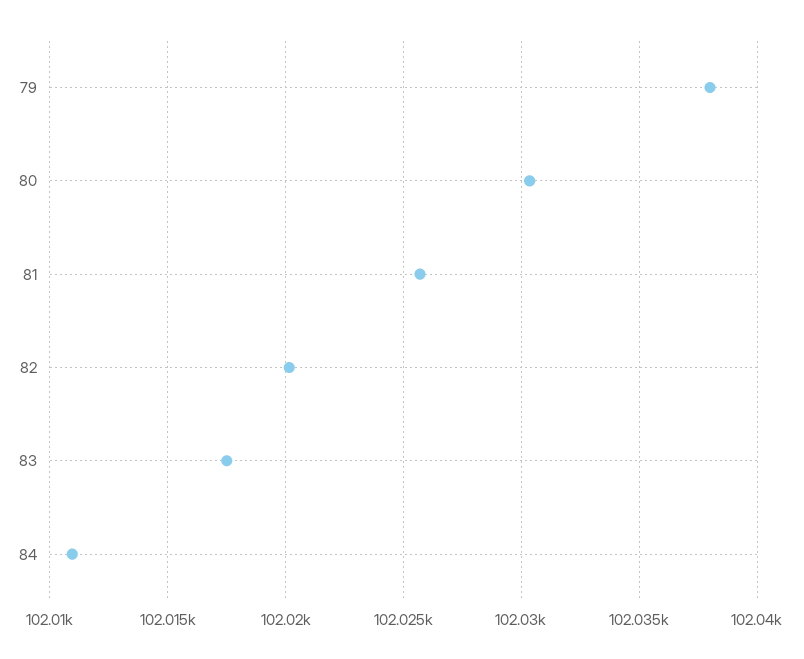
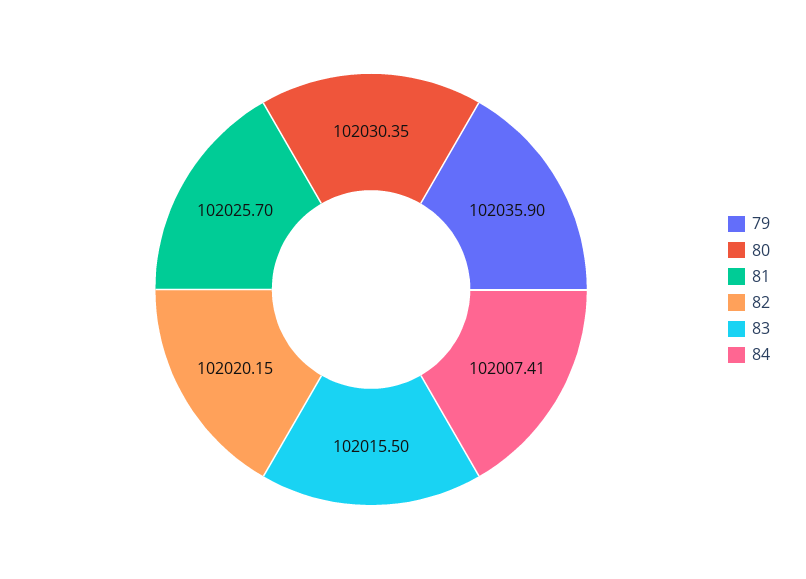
  {
-   "79": 102038,
+   "79": 102035.9,
    "80": 102030.35,
    "81": 102025.7,
    "82": 102020.15,
-   "83": 102017.5,
+   "83": 102015.5,
-   "84": 102011
+   "84": 102007.41
  }

